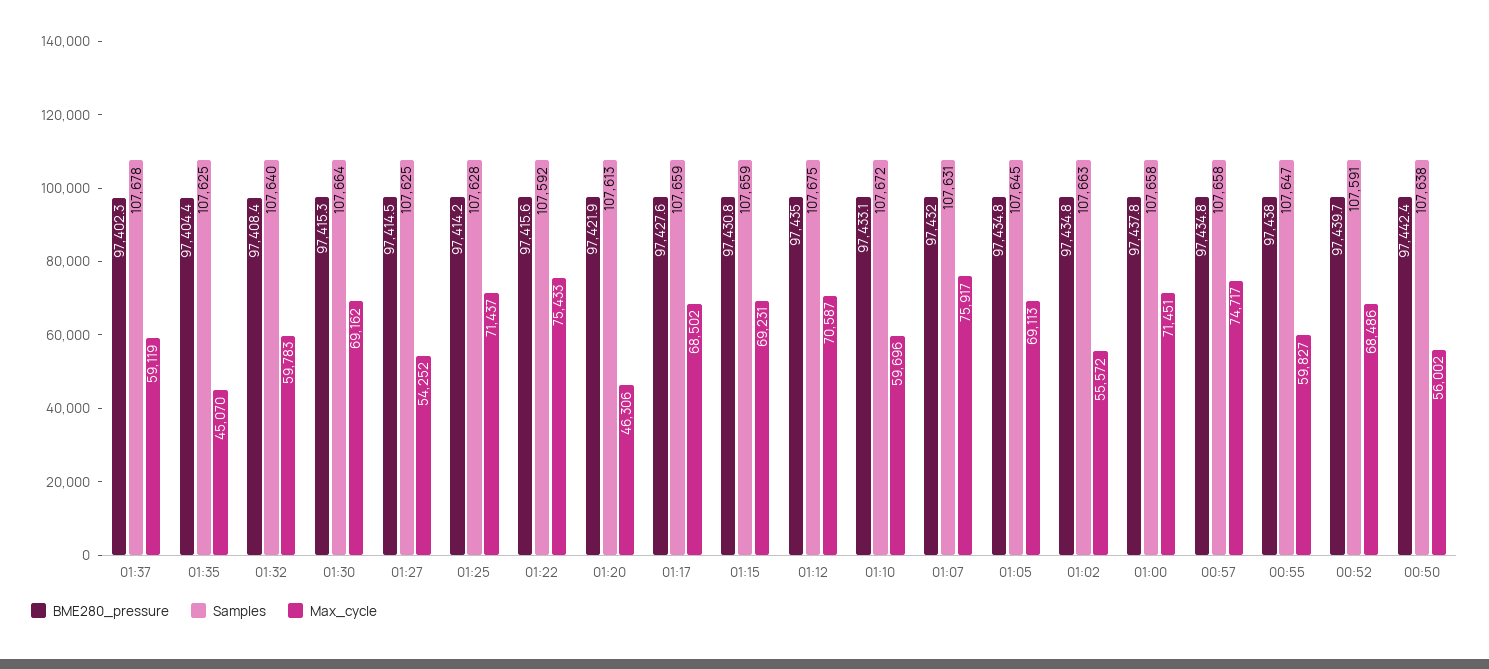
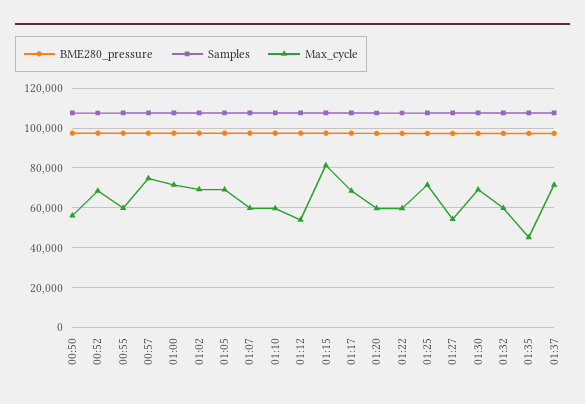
  {
    "BME280_pressure": {
      "01:37": 97402.3,
      "01:35": 97404.4,
      "01:32": 97408.4,
      "01:30": 97415.3,
      "01:27": 97414.5,
      "01:25": 97414.2,
      "01:22": 97415.6,
      "01:20": 97421.9,
      "01:17": 97427.6,
      "01:15": 97430.8,
      "01:12": 97435,
      "01:10": 97433.1,
      "01:07": 97432,
      "01:05": 97434.8,
      "01:02": 97434.8,
      "01:00": 97437.8,
      "00:57": 97434.8,
      "00:55": 97438,
      "00:52": 97439.7,
      "00:50": 97442.4
    },
    "Samples": {
      "01:37": 107678,
      "01:35": 107625,
      "01:32": 107640,
      "01:30": 107664,
      "01:27": 107625,
      "01:25": 107628,
      "01:22": 107592,
      "01:20": 107613,
      "01:17": 107659,
      "01:15": 107659,
      "01:12": 107675,
      "01:10": 107672,
      "01:07": 107631,
      "01:05": 107645,
      "01:02": 107663,
      "01:00": 107658,
      "00:57": 107658,
      "00:55": 107647,
      "00:52": 107591,
      "00:50": 107638
    },
    "Max_cycle": {
-     "01:37": 59119,
+     "01:37": 70000,
      "01:35": 45070,
      "01:32": 59783,
      "01:30": 69162,
      "01:27": 54252,
      "01:25": 71437,
-     "01:22": 75433,
+     "01:22": 60000,
-     "01:20": 46306,
+     "01:20": 60000,
      "01:17": 68502,
-     "01:15": 69231,
+     "01:15": 80000,
-     "01:12": 70587,
+     "01:12": 55000,
      "01:10": 59696,
-     "01:07": 75917,
+     "01:07": 60000,
      "01:05": 69113,
-     "01:02": 55572,
+     "01:02": 70000,
      "01:00": 71451,
      "00:57": 74717,
      "00:55": 59827,
      "00:52": 68486,
      "00:50": 56002
    }
  }

